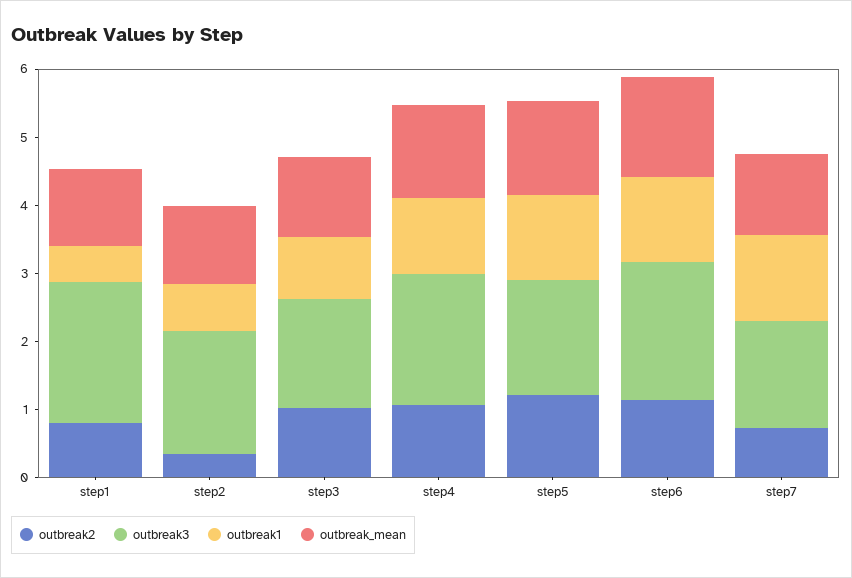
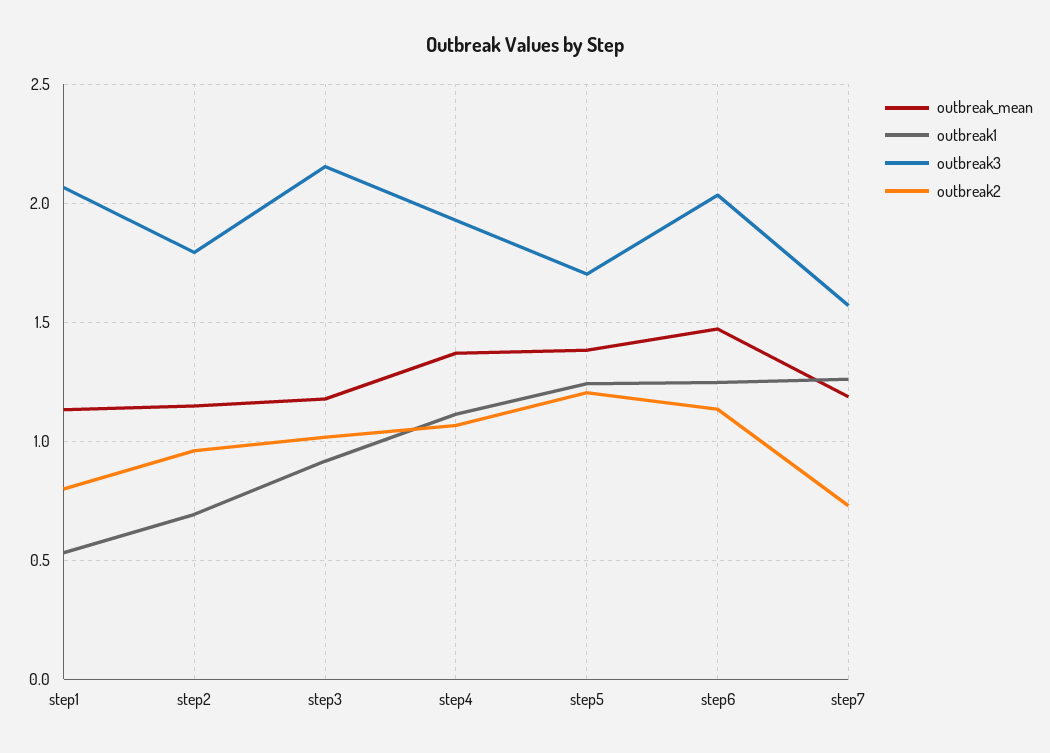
  {
    "outbreak2": {
      "step1": 0.8,
-     "step2": 0.4,
+     "step2": 0.95,
      "step3": 1,
      "step4": 1.05,
      "step5": 1.2,
      "step6": 1.15,
      "step7": 0.75
    },
    "outbreak3": {
      "step1": 2.05,
      "step2": 1.8,
-     "step3": 1.6,
+     "step3": 2.15,
      "step4": 1.95,
      "step5": 1.7,
      "step6": 2.05,
      "step7": 1.55
    },
    "outbreak1": {
      "step1": 0.55,
      "step2": 0.7,
      "step3": 0.9,
      "step4": 1.1,
      "step5": 1.25,
      "step6": 1.25,
      "step7": 1.25
    },
    "outbreak_mean": {
      "step1": 1.15,
      "step2": 1.15,
      "step3": 1.2,
      "step4": 1.35,
      "step5": 1.4,
      "step6": 1.45,
      "step7": 1.2
    }
  }

